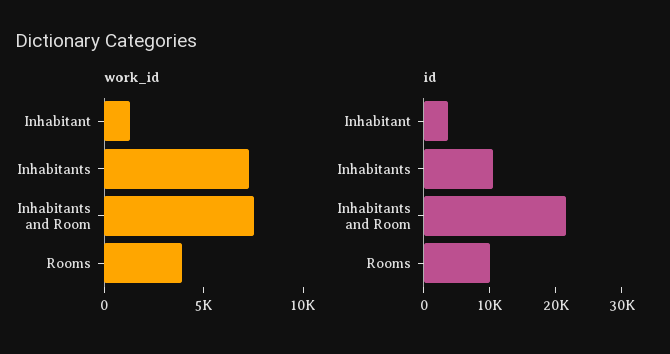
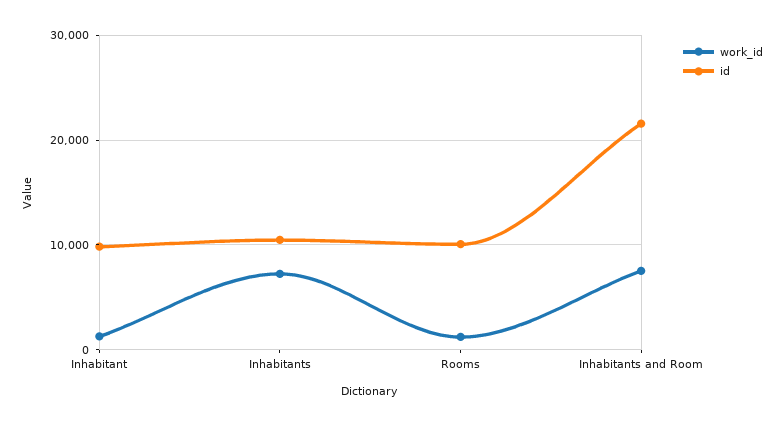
  {
    "work_id": {
      "Inhabitant": 1000,
      "Inhabitants": 7000,
      "Inhabitants and Room": 8000,
-     "Rooms": 4000
+     "Rooms": 1000
    },
    "id": {
-     "Inhabitant": 4000,
+     "Inhabitant": 10000,
      "Inhabitants": 10000,
      "Inhabitants and Room": 22000,
      "Rooms": 10000
    }
  }

